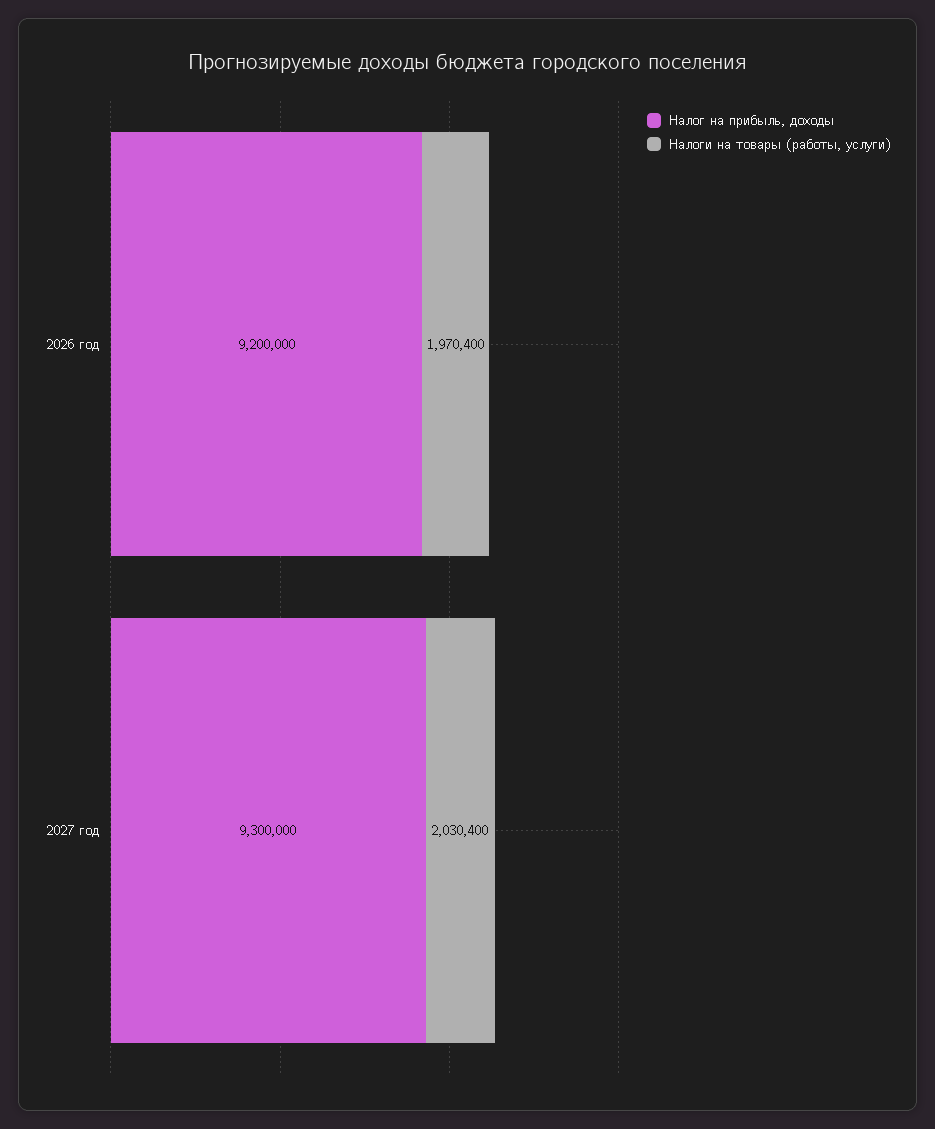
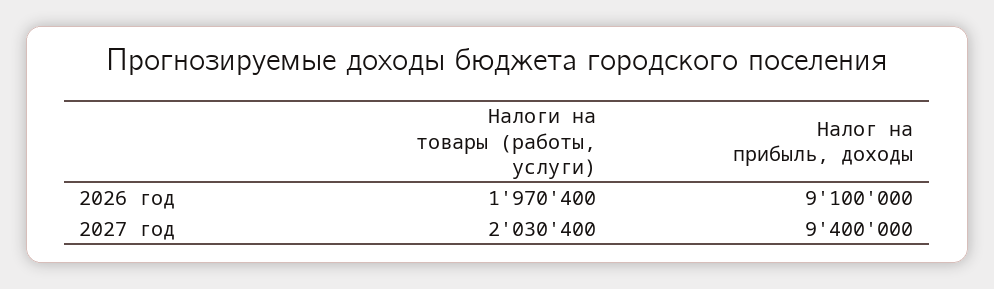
  {
    "Налог на прибыль, доходы": {
-     "2026 год": 9200000,
+     "2026 год": 9100000,
-     "2027 год": 9300000
+     "2027 год": 9400000
    },
    "Налоги на товары (работы, услуги)": {
      "2026 год": 1970400,
      "2027 год": 2030400
    }
  }

